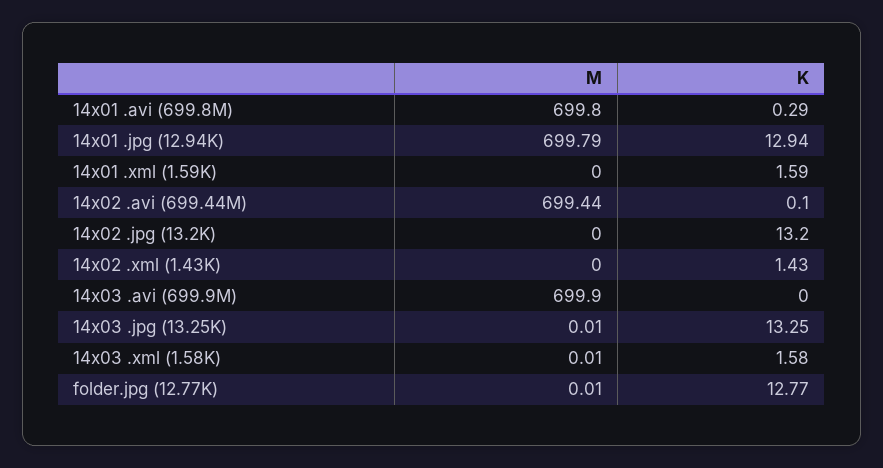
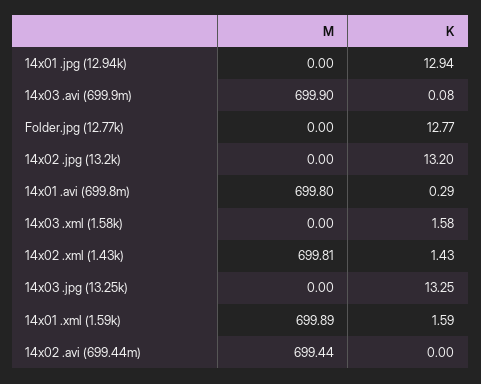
  {
    "M": {
      "14x01 .avi (699.8M)": 699.8,
-     "14x01 .jpg (12.94K)": 699.79,
+     "14x01 .jpg (12.94K)": 0,
-     "14x01 .xml (1.59K)": 0,
+     "14x01 .xml (1.59K)": 699.89,
      "14x02 .avi (699.44M)": 699.44,
      "14x02 .jpg (13.2K)": 0,
-     "14x02 .xml (1.43K)": 0,
+     "14x02 .xml (1.43K)": 699.81,
      "14x03 .avi (699.9M)": 699.9,
-     "14x03 .jpg (13.25K)": 0.01,
+     "14x03 .jpg (13.25K)": 0,
-     "14x03 .xml (1.58K)": 0.01,
+     "14x03 .xml (1.58K)": 0,
-     "folder.jpg (12.77K)": 0.01
+     "folder.jpg (12.77K)": 0
    },
    "K": {
      "14x01 .avi (699.8M)": 0.29,
      "14x01 .jpg (12.94K)": 12.94,
      "14x01 .xml (1.59K)": 1.59,
-     "14x02 .avi (699.44M)": 0.1,
+     "14x02 .avi (699.44M)": 0,
      "14x02 .jpg (13.2K)": 13.2,
      "14x02 .xml (1.43K)": 1.43,
-     "14x03 .avi (699.9M)": 0,
+     "14x03 .avi (699.9M)": 0.08,
      "14x03 .jpg (13.25K)": 13.25,
      "14x03 .xml (1.58K)": 1.58,
      "folder.jpg (12.77K)": 12.77
    }
  }

